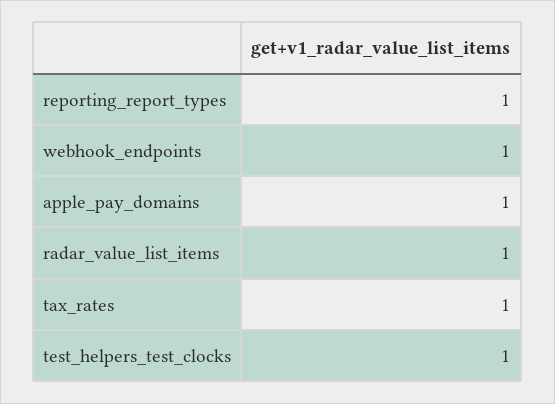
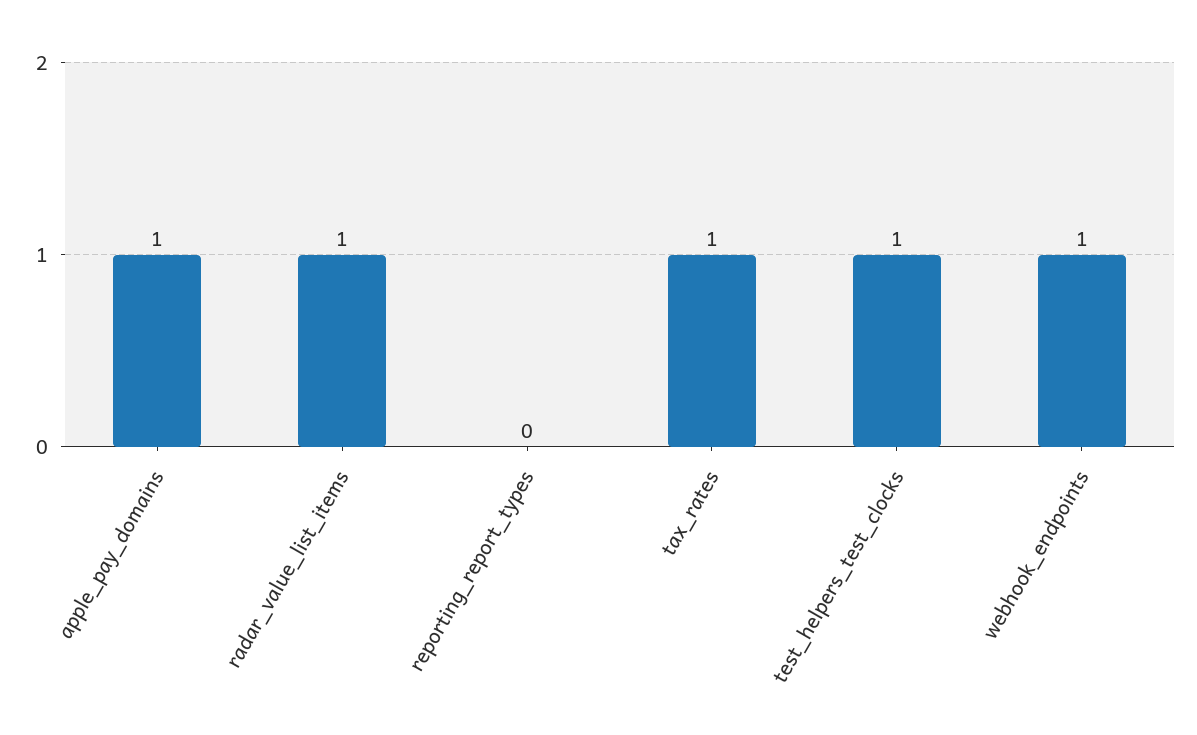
  {
-   "reporting_report_types": 1,
+   "reporting_report_types": 0,
    "webhook_endpoints": 1,
    "apple_pay_domains": 1,
    "radar_value_list_items": 1,
    "tax_rates": 1,
    "test_helpers_test_clocks": 1
  }

